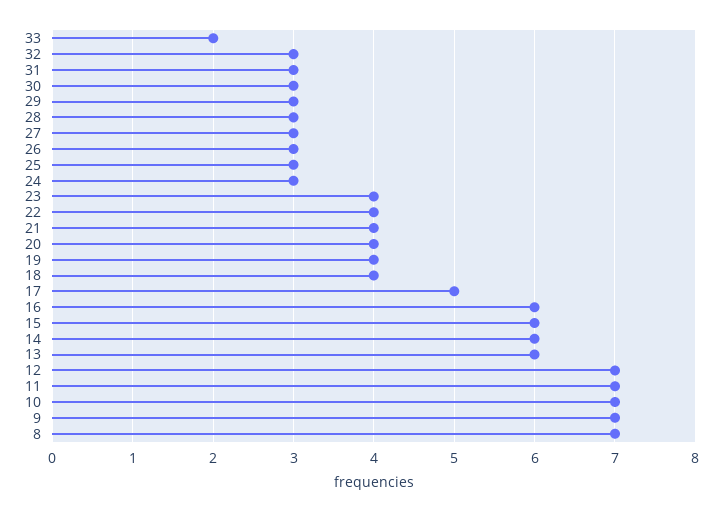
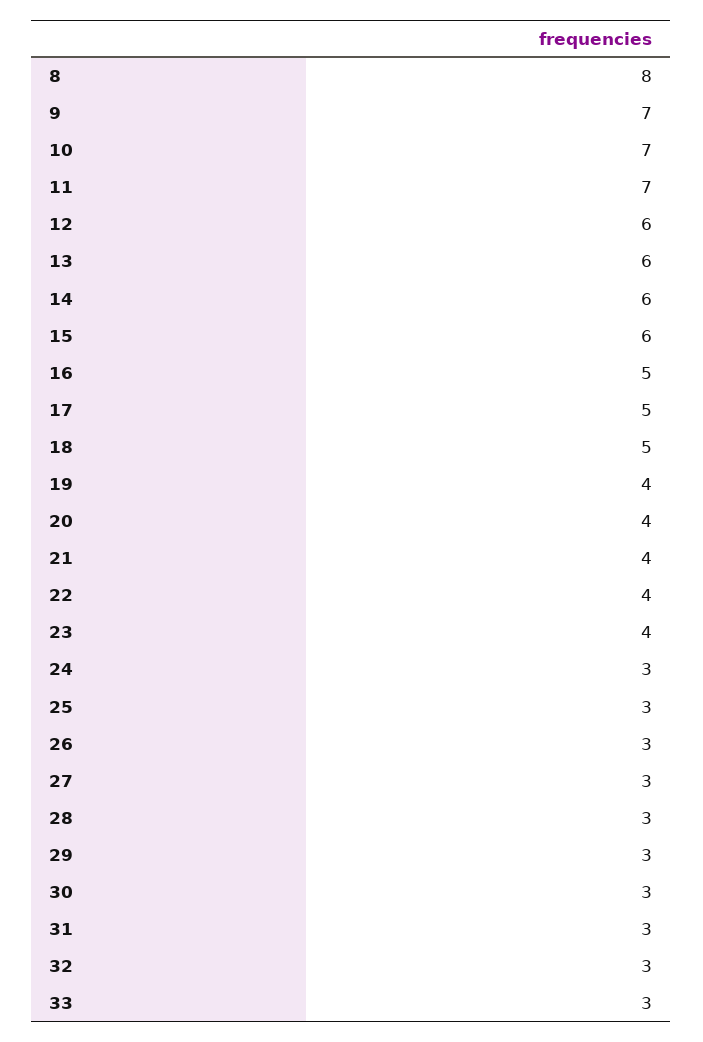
  {
-   "33": 2,
+   "33": 3,
    "32": 3,
    "31": 3,
    "30": 3,
    "29": 3,
    "28": 3,
    "27": 3,
    "26": 3,
    "25": 3,
    "24": 3,
    "23": 4,
    "22": 4,
    "21": 4,
    "20": 4,
    "19": 4,
-   "18": 4,
+   "18": 5,
    "17": 5,
-   "16": 6,
+   "16": 5,
    "15": 6,
    "14": 6,
    "13": 6,
-   "12": 7,
+   "12": 6,
    "11": 7,
    "10": 7,
    "9": 7,
-   "8": 7
+   "8": 8
  }

